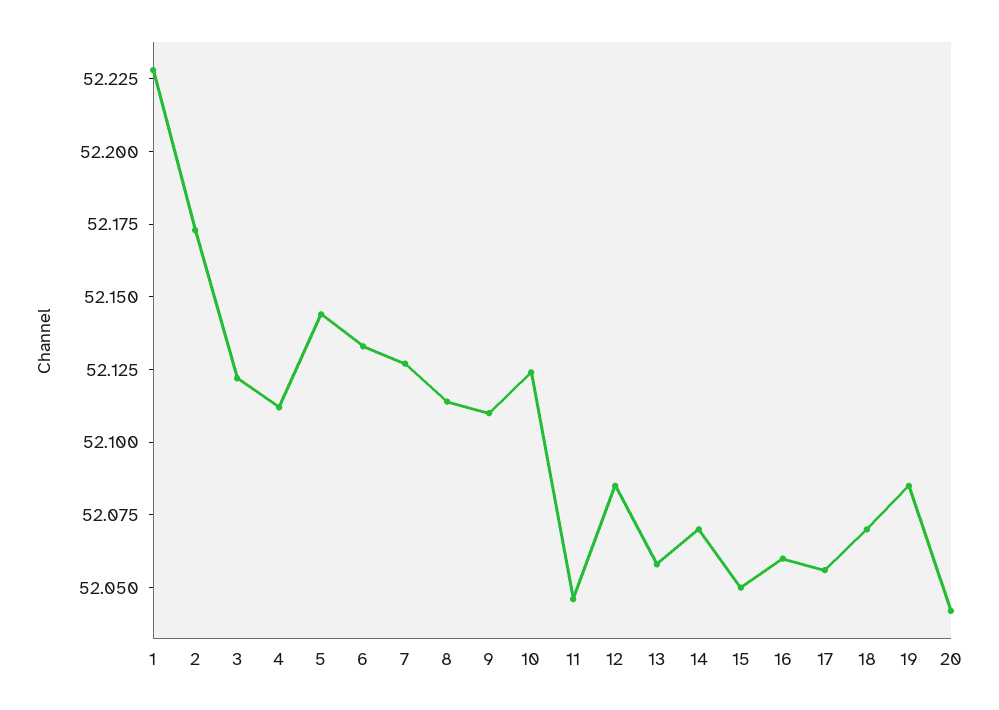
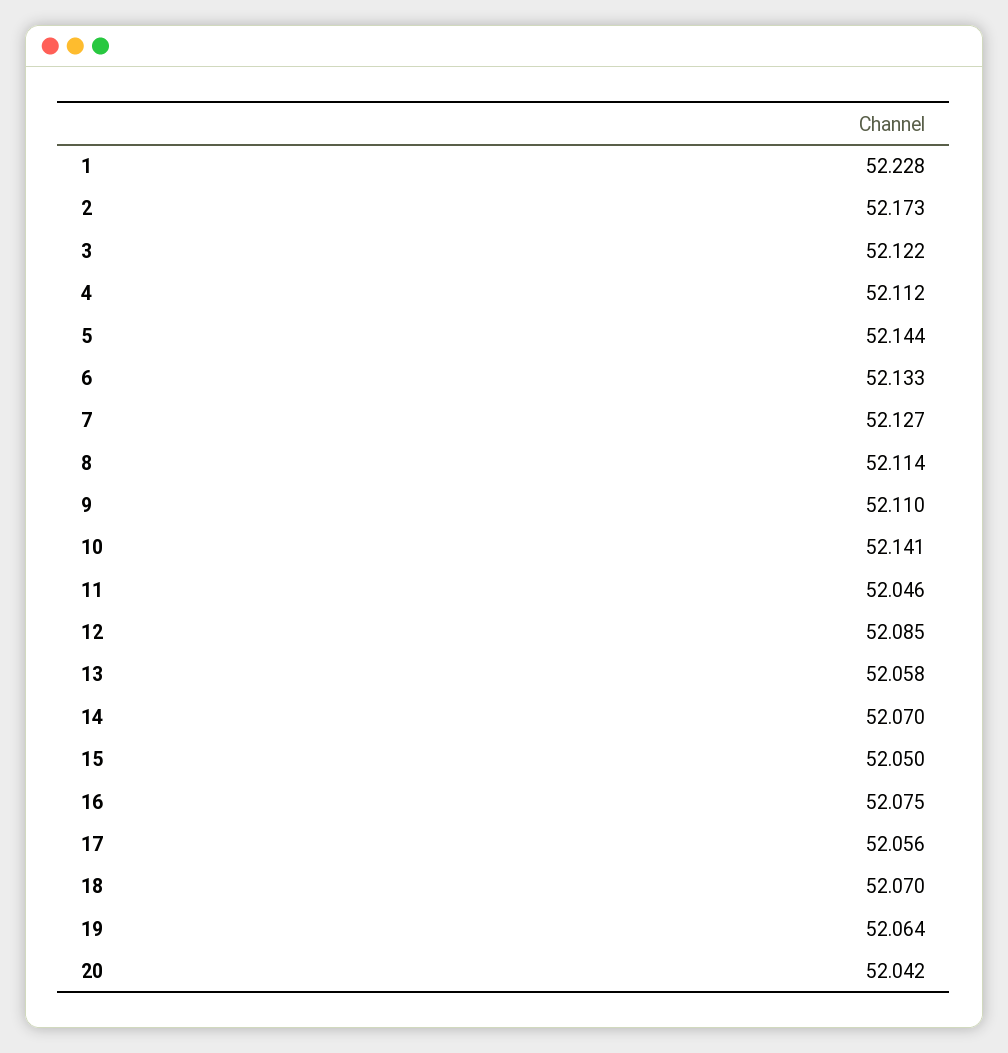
  {
    "1": 52.228,
    "2": 52.173,
    "3": 52.122,
    "4": 52.112,
    "5": 52.144,
    "6": 52.133,
    "7": 52.127,
    "8": 52.114,
    "9": 52.11,
-   "10": 52.125,
+   "10": 52.141,
    "11": 52.046,
    "12": 52.085,
    "13": 52.058,
    "14": 52.07,
    "15": 52.05,
-   "16": 52.06,
+   "16": 52.075,
    "17": 52.056,
    "18": 52.07,
-   "19": 52.085,
+   "19": 52.064,
    "20": 52.042
  }

